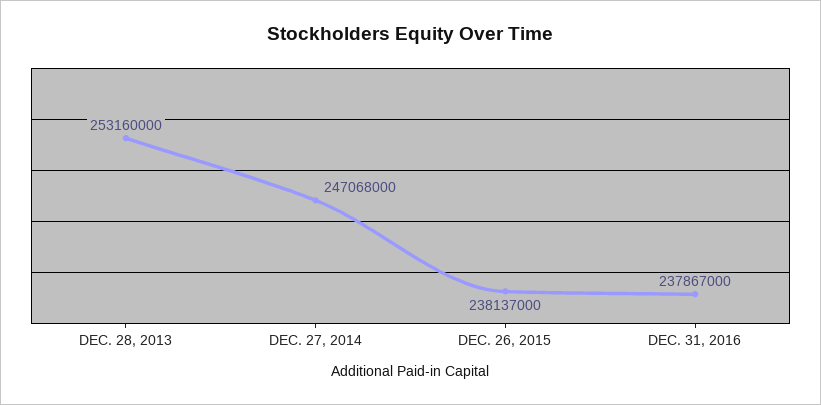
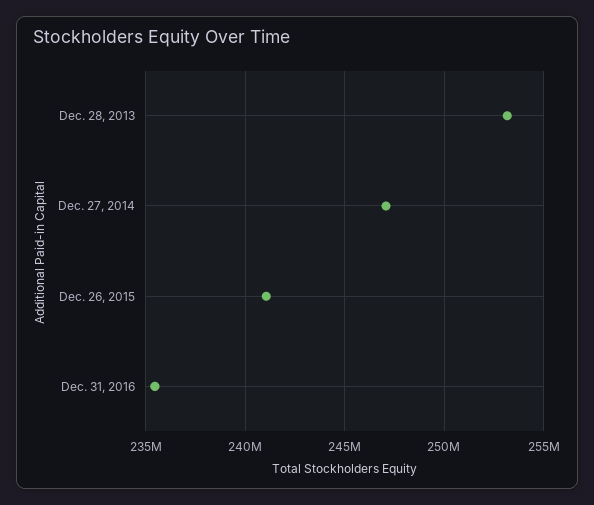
  {
    "DEC. 28, 2013": 253160000,
    "DEC. 27, 2014": 247068000,
-   "DEC. 26, 2015": 238137000,
+   "DEC. 26, 2015": 241000000,
-   "DEC. 31, 2016": 237867000
+   "DEC. 31, 2016": 235500000
  }

